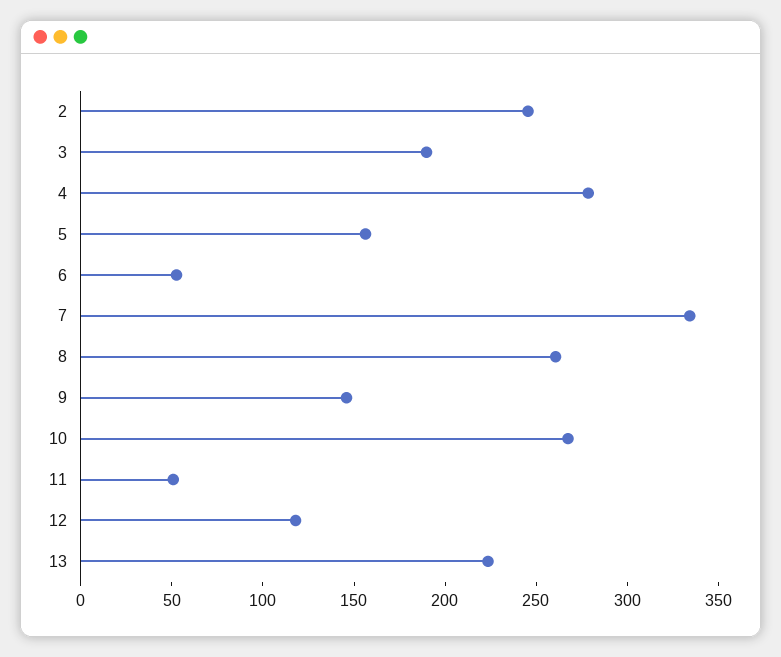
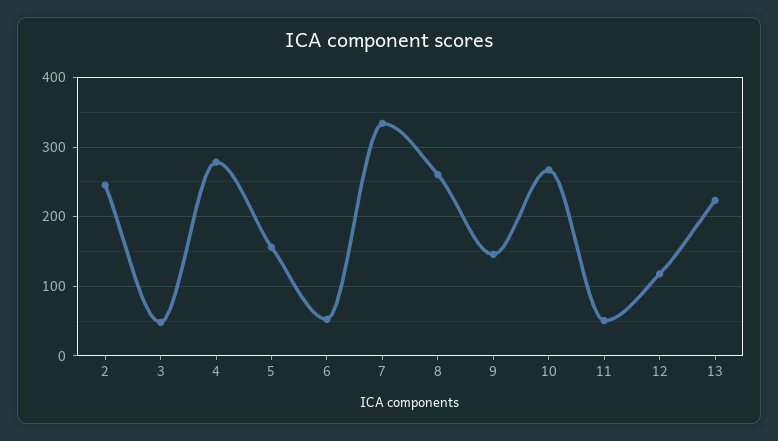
  {
    "2": 250,
-   "3": 190,
+   "3": 50,
    "4": 280,
    "5": 160,
    "6": 50,
    "7": 330,
    "8": 260,
    "9": 150,
    "10": 270,
    "11": 50,
    "12": 120,
    "13": 220
  }

